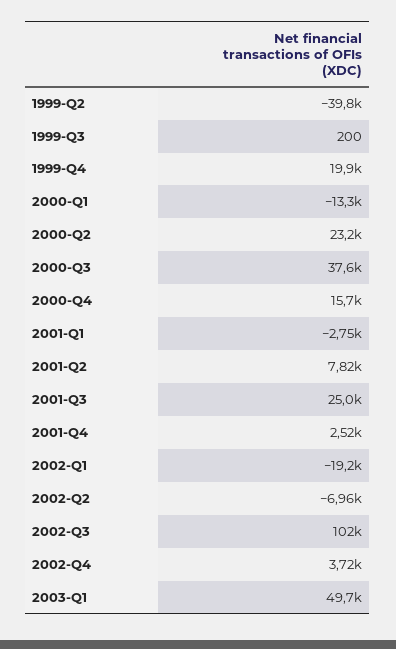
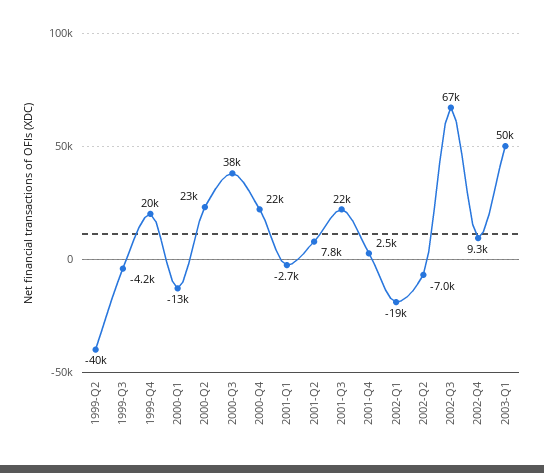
  {
    "1999-Q2": -39800,
-   "1999-Q3": 200,
+   "1999-Q3": -4200,
    "1999-Q4": 19900,
    "2000-Q1": -13300,
    "2000-Q2": 23200,
    "2000-Q3": 37600,
-   "2000-Q4": 15700,
+   "2000-Q4": 22000,
    "2001-Q1": -2750,
    "2001-Q2": 7820,
-   "2001-Q3": 25000,
+   "2001-Q3": 22000,
    "2001-Q4": 2520,
    "2002-Q1": -19200,
    "2002-Q2": -6960,
-   "2002-Q3": 102000,
+   "2002-Q3": 67000,
-   "2002-Q4": 3720,
+   "2002-Q4": 9300,
    "2003-Q1": 49700
  }

